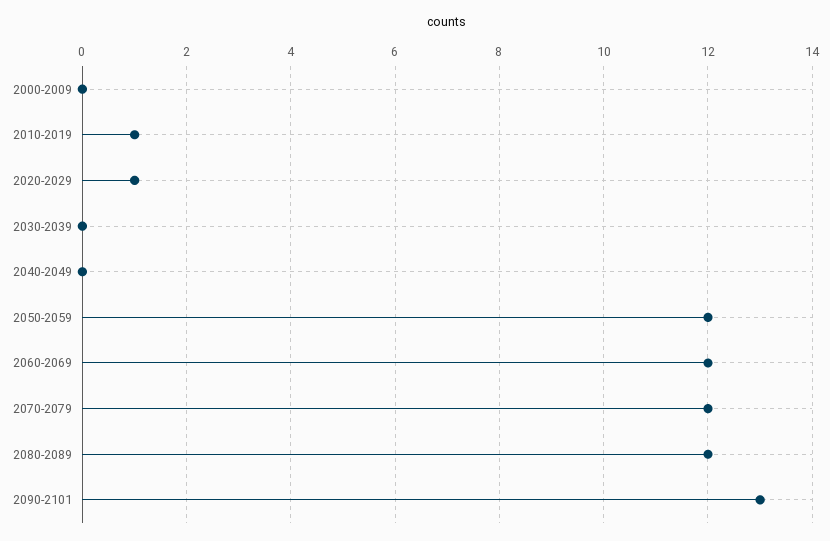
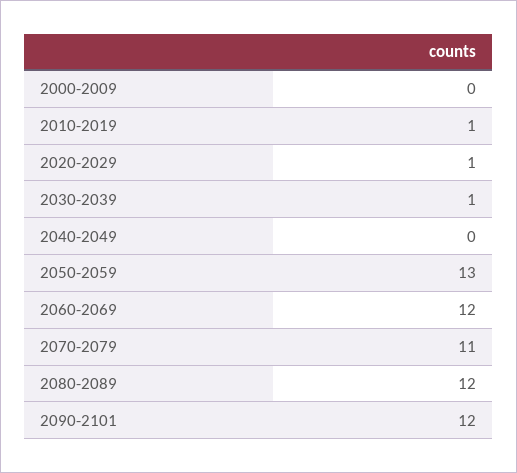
  {
    "2000-2009": 0,
    "2010-2019": 1,
    "2020-2029": 1,
-   "2030-2039": 0,
+   "2030-2039": 1,
    "2040-2049": 0,
-   "2050-2059": 12,
+   "2050-2059": 13,
    "2060-2069": 12,
-   "2070-2079": 12,
+   "2070-2079": 11,
    "2080-2089": 12,
-   "2090-2101": 13
+   "2090-2101": 12
  }

